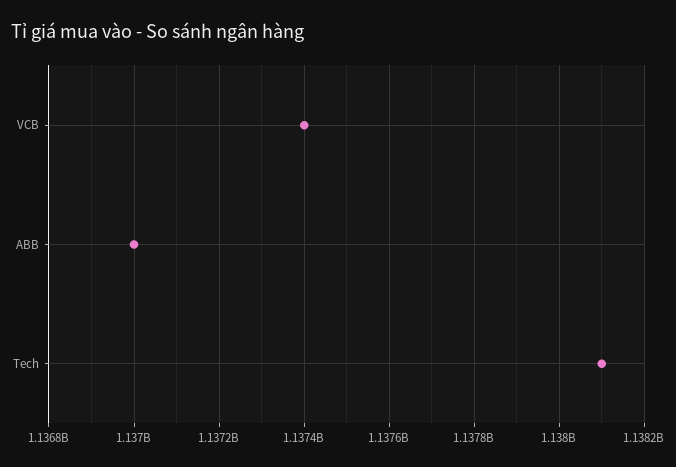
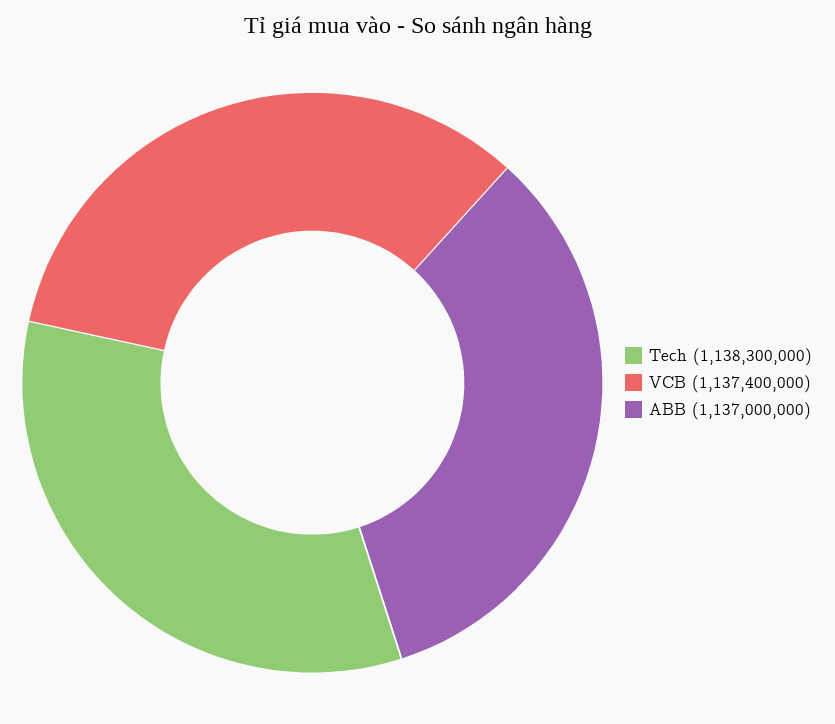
  {
    "VCB": 1137400000,
    "ABB": 1137000000,
-   "Tech": 1138100000
+   "Tech": 1138300000
  }

